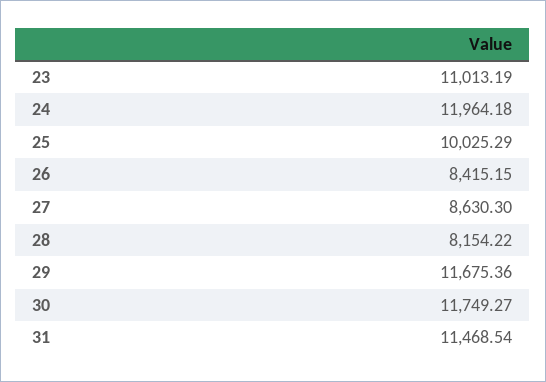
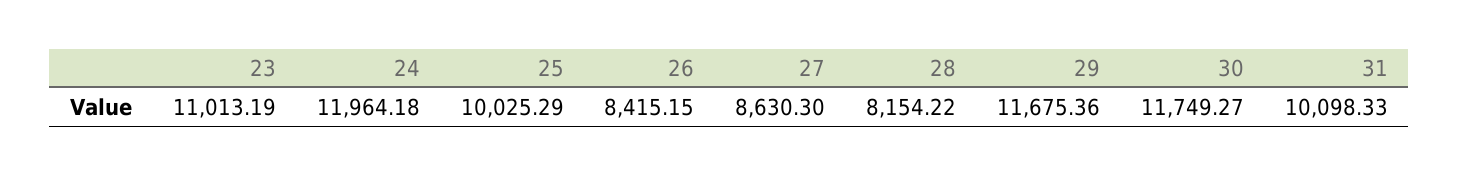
  {
    "23": 11013.19,
    "24": 11964.18,
    "25": 10025.29,
    "26": 8415.15,
    "27": 8630.3,
    "28": 8154.22,
    "29": 11675.36,
    "30": 11749.27,
-   "31": 11468.54
+   "31": 10098.33
  }

